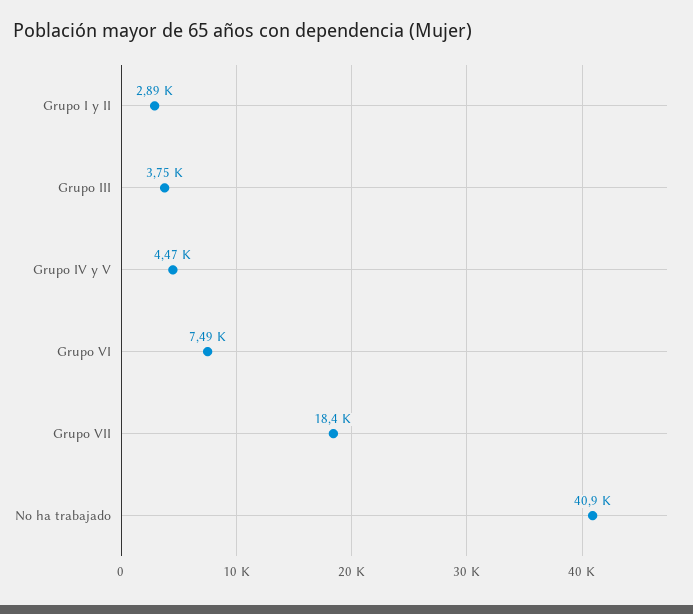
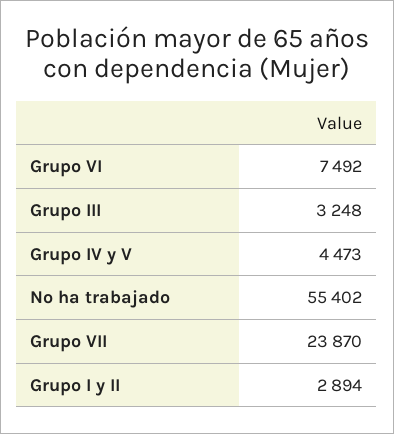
  {
    "Grupo I y II": 2894,
-   "Grupo III": 3750,
+   "Grupo III": 3248,
    "Grupo IV y V": 4473,
    "Grupo VI": 7492,
-   "Grupo VII": 18400,
+   "Grupo VII": 23870,
-   "No ha trabajado": 40900
+   "No ha trabajado": 55402
  }

